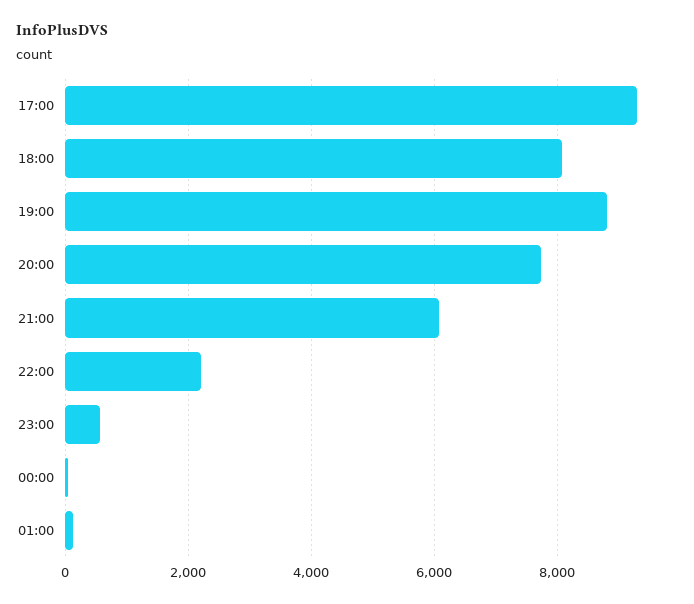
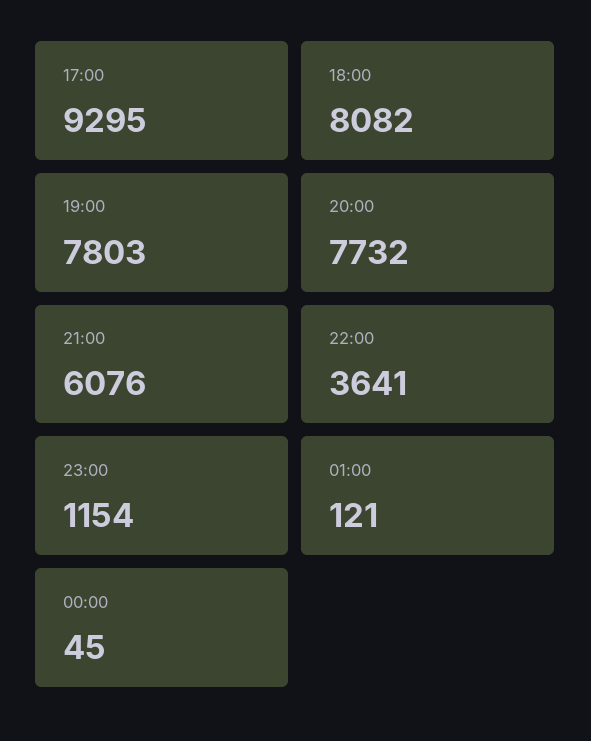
  {
    "17:00": 9295,
    "18:00": 8082,
-   "19:00": 8800,
+   "19:00": 7803,
    "20:00": 7732,
    "21:00": 6076,
-   "22:00": 2200,
+   "22:00": 3641,
-   "23:00": 600,
+   "23:00": 1154,
    "00:00": 45,
    "01:00": 121
  }

